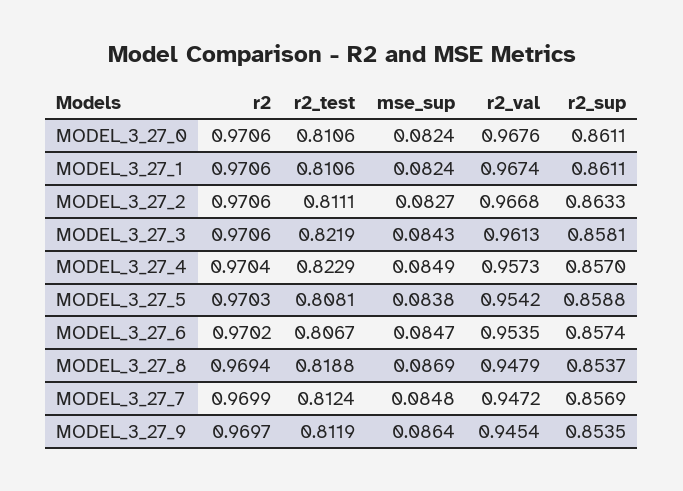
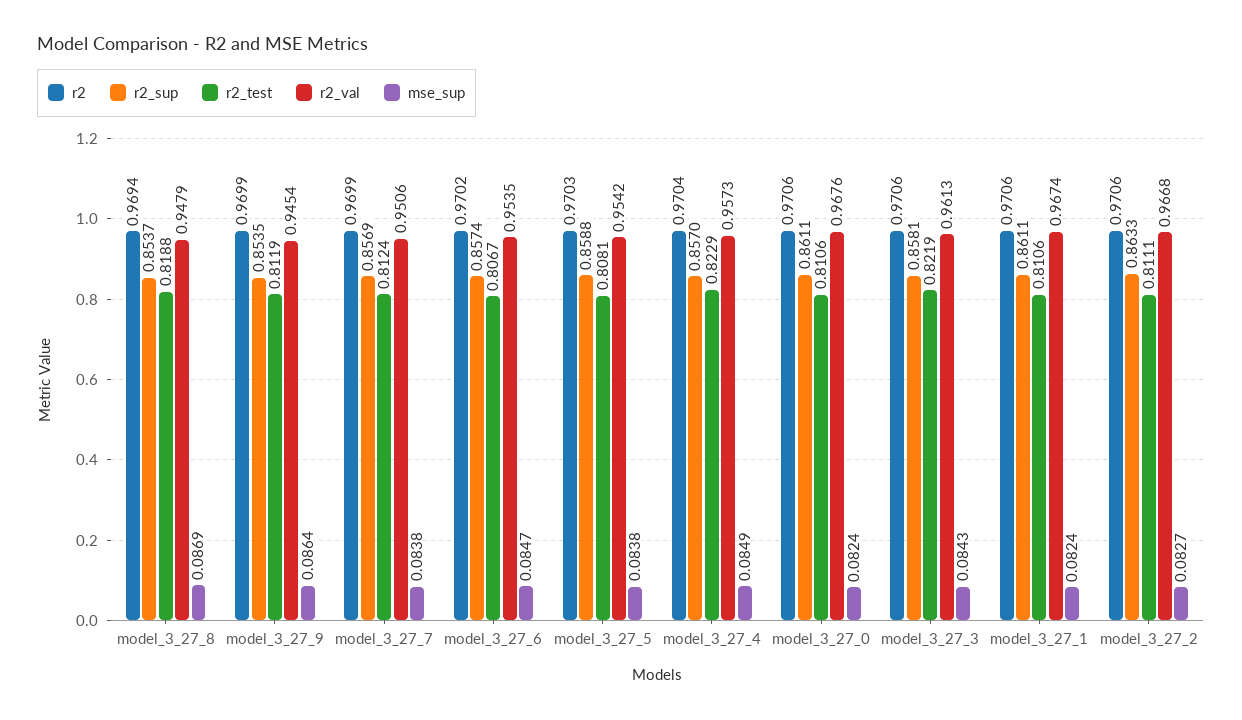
  {
    "r2": {
      "MODEL_3_27_0": 0.9706,
      "MODEL_3_27_1": 0.9706,
      "MODEL_3_27_2": 0.9706,
      "MODEL_3_27_3": 0.9706,
      "MODEL_3_27_4": 0.9704,
      "MODEL_3_27_5": 0.9703,
      "MODEL_3_27_6": 0.9702,
      "MODEL_3_27_8": 0.9694,
      "MODEL_3_27_7": 0.9699,
-     "MODEL_3_27_9": 0.9697
+     "MODEL_3_27_9": 0.9699
    },
    "r2_test": {
      "MODEL_3_27_0": 0.8106,
      "MODEL_3_27_1": 0.8106,
      "MODEL_3_27_2": 0.8111,
      "MODEL_3_27_3": 0.8219,
      "MODEL_3_27_4": 0.8229,
      "MODEL_3_27_5": 0.8081,
      "MODEL_3_27_6": 0.8067,
      "MODEL_3_27_8": 0.8188,
      "MODEL_3_27_7": 0.8124,
      "MODEL_3_27_9": 0.8119
    },
    "mse_sup": {
      "MODEL_3_27_0": 0.0824,
      "MODEL_3_27_1": 0.0824,
      "MODEL_3_27_2": 0.0827,
      "MODEL_3_27_3": 0.0843,
      "MODEL_3_27_4": 0.0849,
      "MODEL_3_27_5": 0.0838,
      "MODEL_3_27_6": 0.0847,
      "MODEL_3_27_8": 0.0869,
-     "MODEL_3_27_7": 0.0848,
+     "MODEL_3_27_7": 0.0838,
      "MODEL_3_27_9": 0.0864
    },
    "r2_val": {
      "MODEL_3_27_0": 0.9676,
      "MODEL_3_27_1": 0.9674,
      "MODEL_3_27_2": 0.9668,
      "MODEL_3_27_3": 0.9613,
      "MODEL_3_27_4": 0.9573,
      "MODEL_3_27_5": 0.9542,
      "MODEL_3_27_6": 0.9535,
      "MODEL_3_27_8": 0.9479,
-     "MODEL_3_27_7": 0.9472,
+     "MODEL_3_27_7": 0.9506,
      "MODEL_3_27_9": 0.9454
    },
    "r2_sup": {
      "MODEL_3_27_0": 0.8611,
      "MODEL_3_27_1": 0.8611,
      "MODEL_3_27_2": 0.8633,
      "MODEL_3_27_3": 0.8581,
      "MODEL_3_27_4": 0.857,
      "MODEL_3_27_5": 0.8588,
      "MODEL_3_27_6": 0.8574,
      "MODEL_3_27_8": 0.8537,
      "MODEL_3_27_7": 0.8569,
      "MODEL_3_27_9": 0.8535
    }
  }

